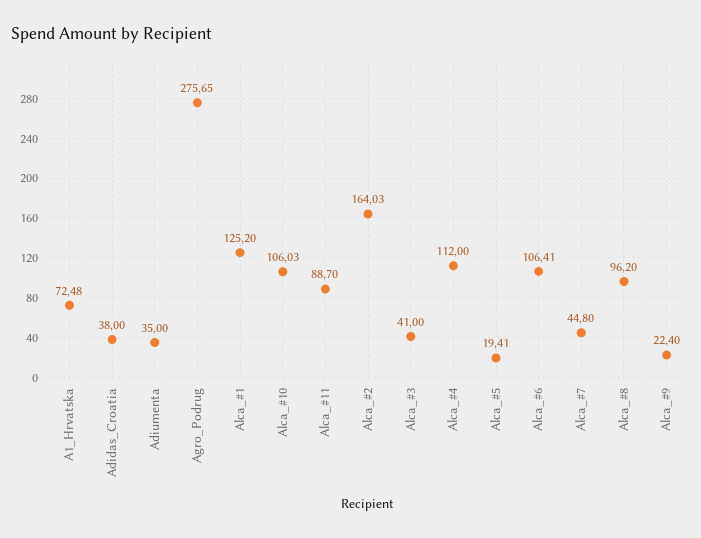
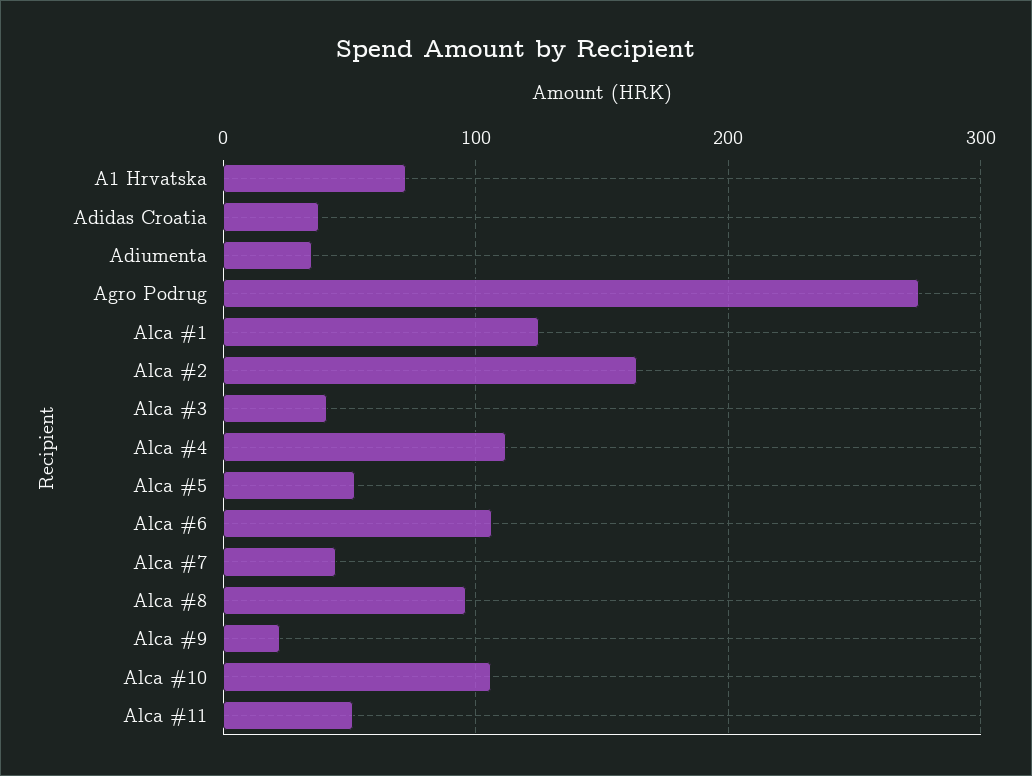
  {
    "A1_Hrvatska": 72.48,
    "Adidas_Croatia": 38,
    "Adiumenta": 35,
    "Agro_Podrug": 275.65,
    "Alca_#1": 125.2,
    "Alca_#10": 106.03,
-   "Alca_#11": 88.7,
+   "Alca_#11": 50,
    "Alca_#2": 164.03,
    "Alca_#3": 41,
    "Alca_#4": 112,
-   "Alca_#5": 19.41,
+   "Alca_#5": 50,
    "Alca_#6": 106.41,
    "Alca_#7": 44.8,
    "Alca_#8": 96.2,
    "Alca_#9": 22.4
  }

